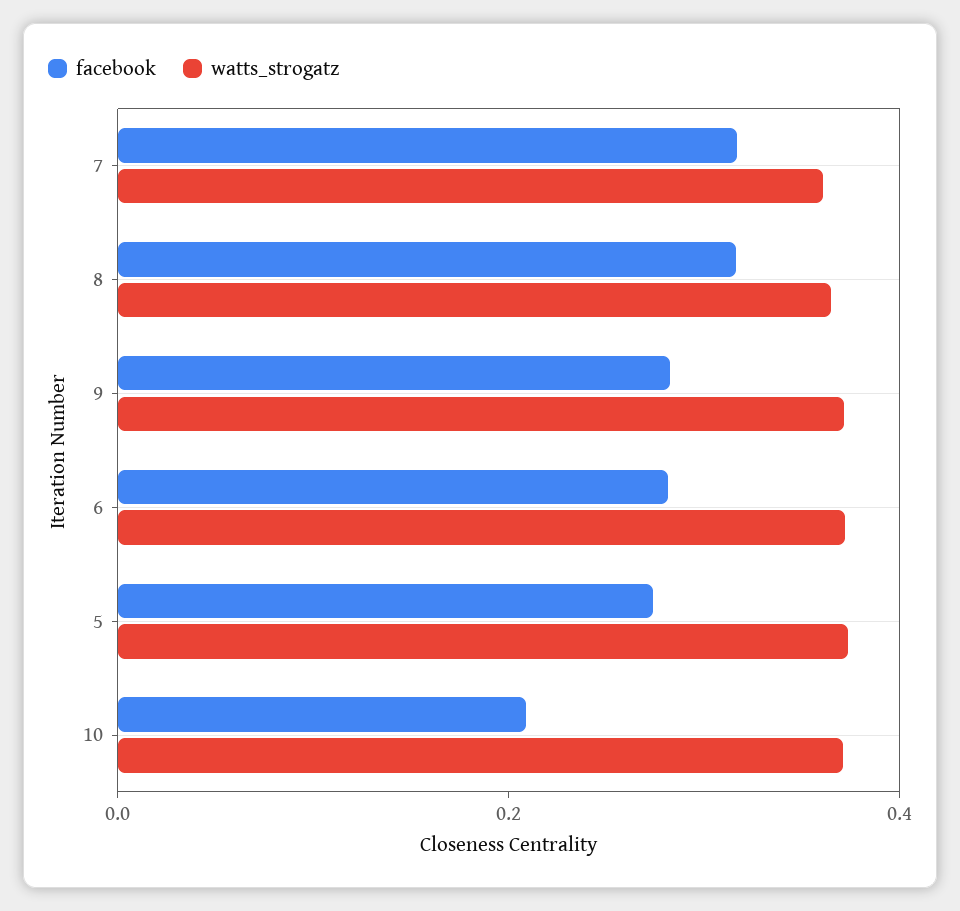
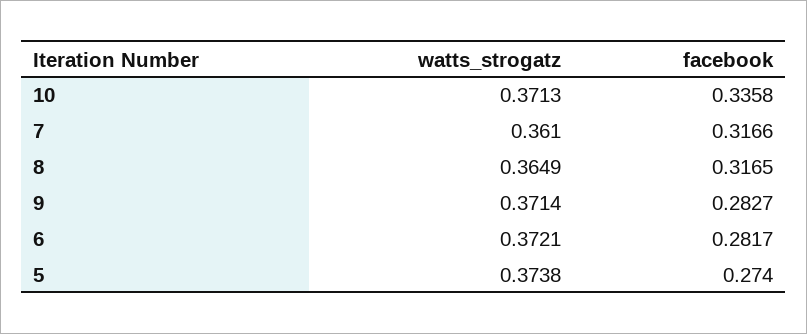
  {
    "facebook": {
      "7": 0.3166,
      "8": 0.3165,
      "9": 0.2827,
      "6": 0.2817,
      "5": 0.274,
-     "10": 0.2
+     "10": 0.3358
    },
    "watts_strogatz": {
      "7": 0.361,
      "8": 0.3649,
      "9": 0.3714,
      "6": 0.3721,
      "5": 0.3738,
      "10": 0.3713
    }
  }

